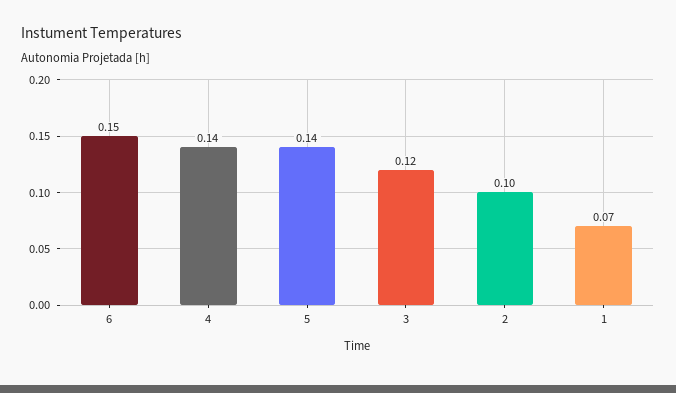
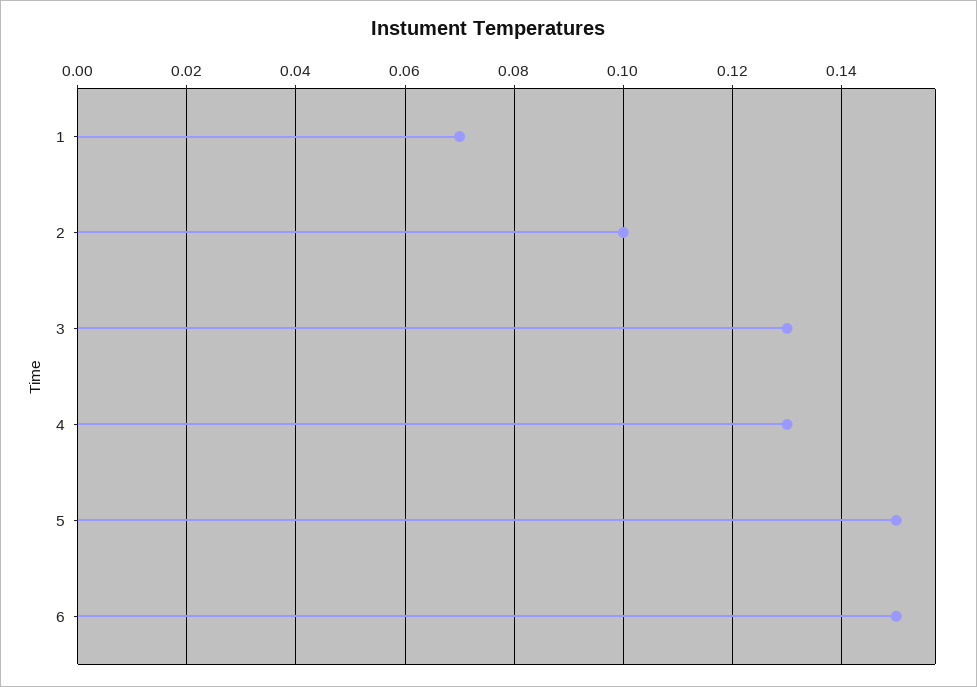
  {
    "6": 0.15,
-   "4": 0.14,
+   "4": 0.13,
-   "5": 0.14,
+   "5": 0.15,
-   "3": 0.12,
+   "3": 0.13,
    "2": 0.1,
    "1": 0.07
  }

